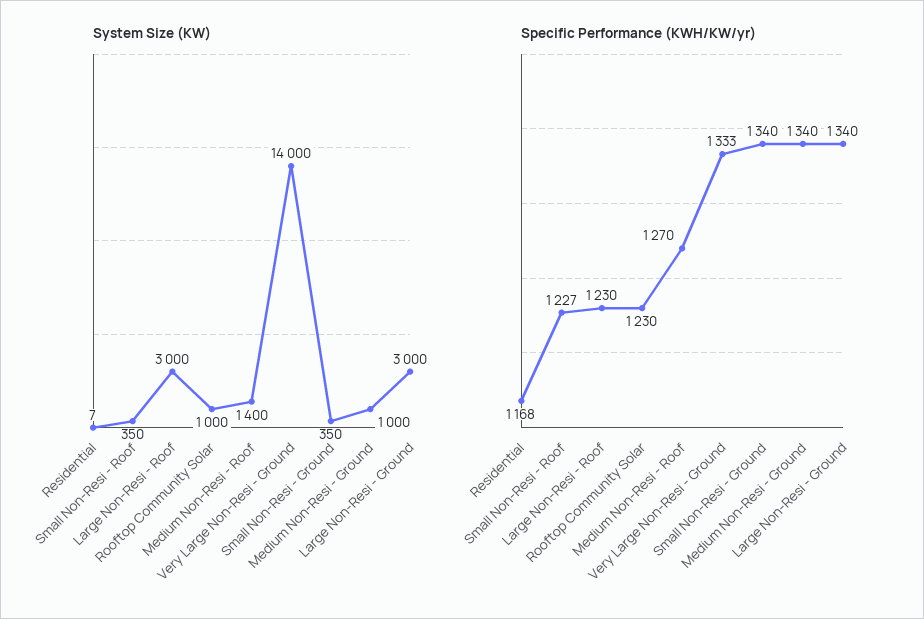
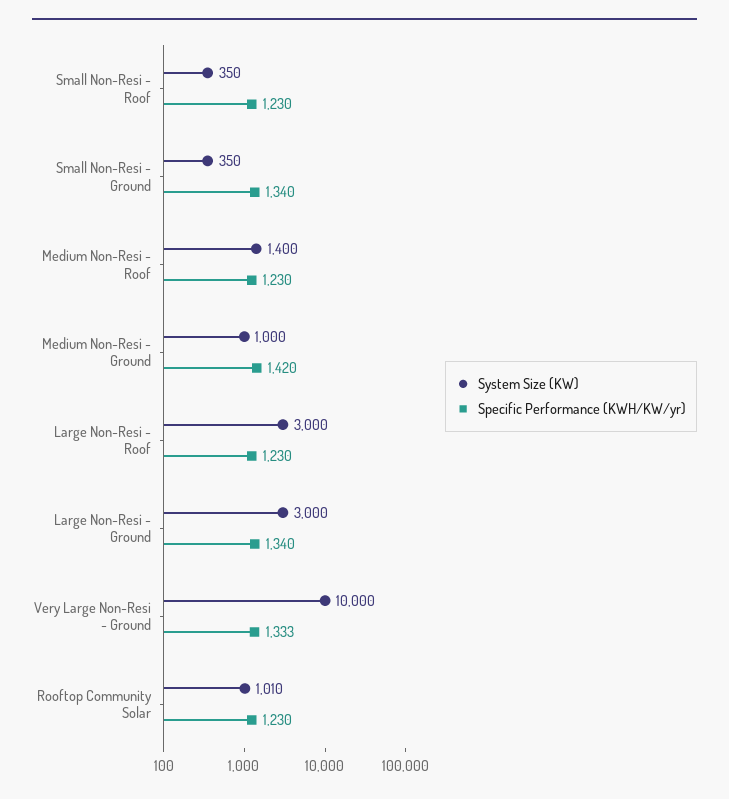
  {
    "System Size (KW)": {
-     "Residential": 7,
      "Small Non-Resi - Roof": 350,
      "Large Non-Resi - Roof": 3000,
-     "Rooftop Community Solar": 1000,
+     "Rooftop Community Solar": 1010,
      "Medium Non-Resi - Roof": 1400,
-     "Very Large Non-Resi - Ground": 14000,
+     "Very Large Non-Resi - Ground": 10000,
      "Small Non-Resi - Ground": 350,
      "Medium Non-Resi - Ground": 1000,
      "Large Non-Resi - Ground": 3000
    },
    "Specific Performance (KWH/KW/yr)": {
-     "Residential": 1168,
-     "Small Non-Resi - Roof": 1227,
+     "Small Non-Resi - Roof": 1230,
      "Large Non-Resi - Roof": 1230,
      "Rooftop Community Solar": 1230,
-     "Medium Non-Resi - Roof": 1270,
+     "Medium Non-Resi - Roof": 1230,
      "Very Large Non-Resi - Ground": 1333,
      "Small Non-Resi - Ground": 1340,
-     "Medium Non-Resi - Ground": 1340,
+     "Medium Non-Resi - Ground": 1420,
      "Large Non-Resi - Ground": 1340
    }
  }

